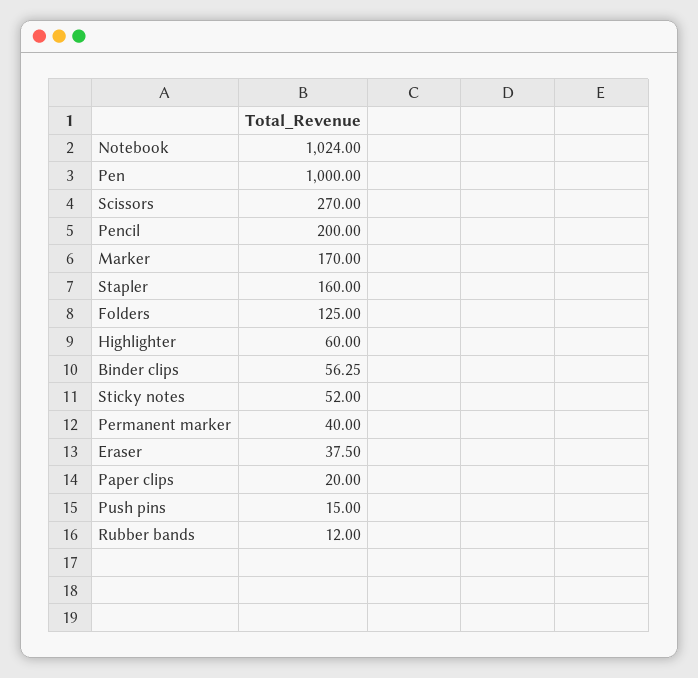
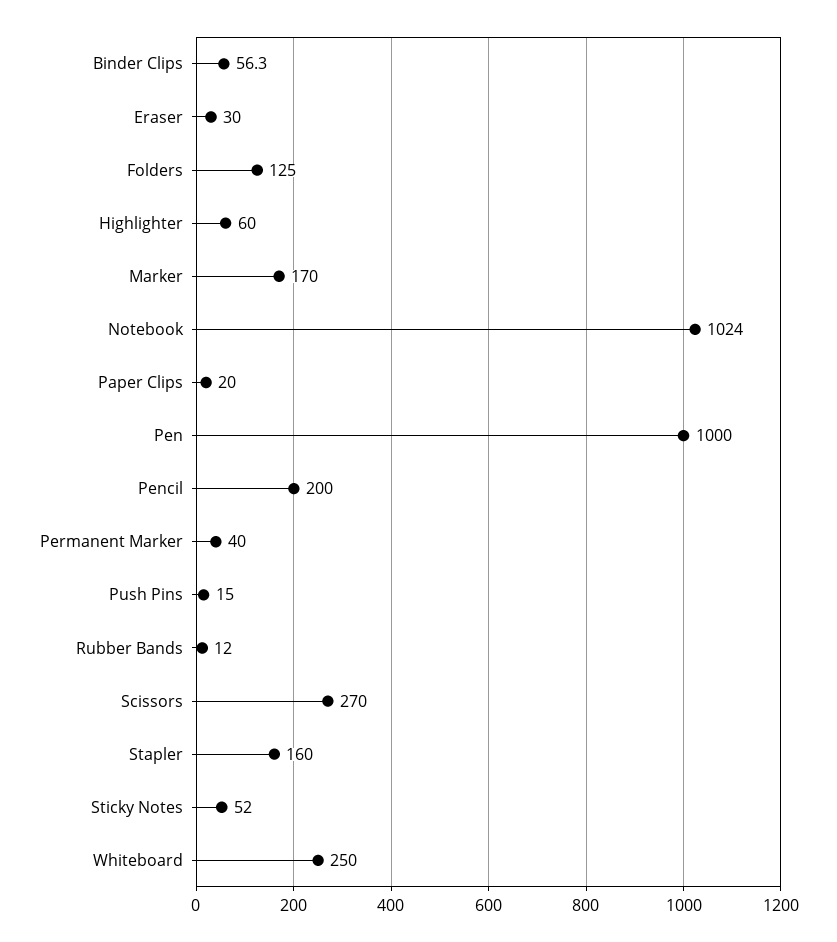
  {
    "Notebook": 1024,
    "Pen": 1000,
    "Scissors": 270,
    "Pencil": 200,
    "Marker": 170,
    "Stapler": 160,
    "Folders": 125,
    "Highlighter": 60,
    "Binder clips": 56.25,
    "Sticky notes": 52,
    "Permanent marker": 40,
-   "Eraser": 37.5,
+   "Eraser": 30,
    "Paper clips": 20,
    "Push pins": 15,
-   "Rubber bands": 12
+   "Rubber bands": 12,
+   "Whiteboard": 250
  }

